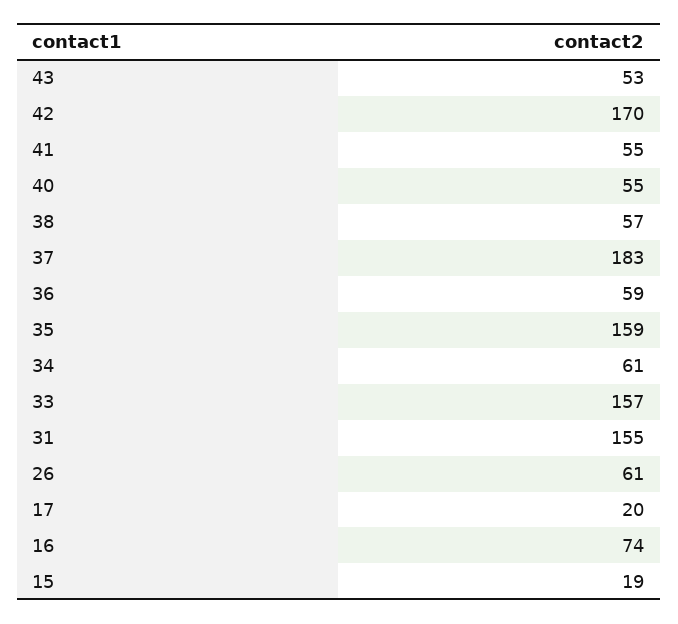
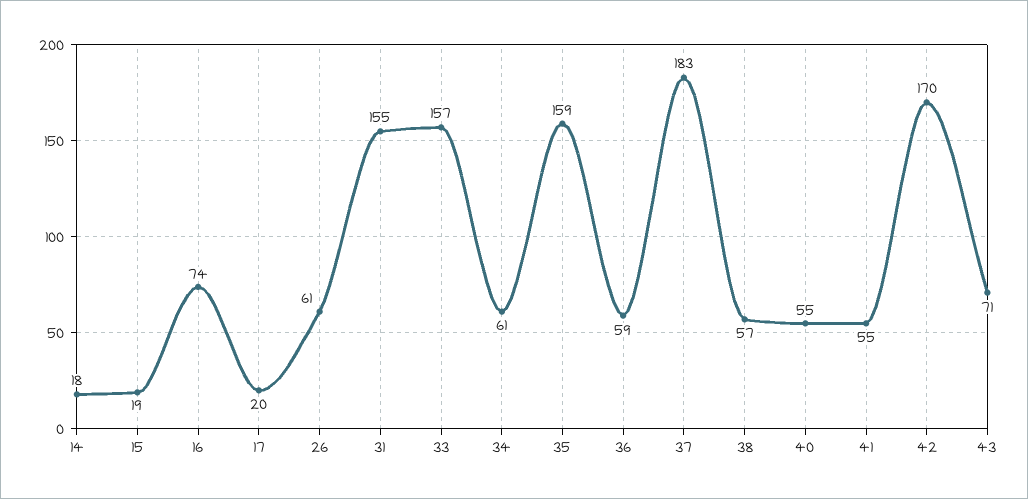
  {
-   "43": 53,
+   "43": 71,
    "42": 170,
    "41": 55,
    "40": 55,
    "38": 57,
    "37": 183,
    "36": 59,
    "35": 159,
    "34": 61,
    "33": 157,
    "31": 155,
    "26": 61,
    "17": 20,
    "16": 74,
-   "15": 19
+   "15": 19,
+   "14": 18
  }

